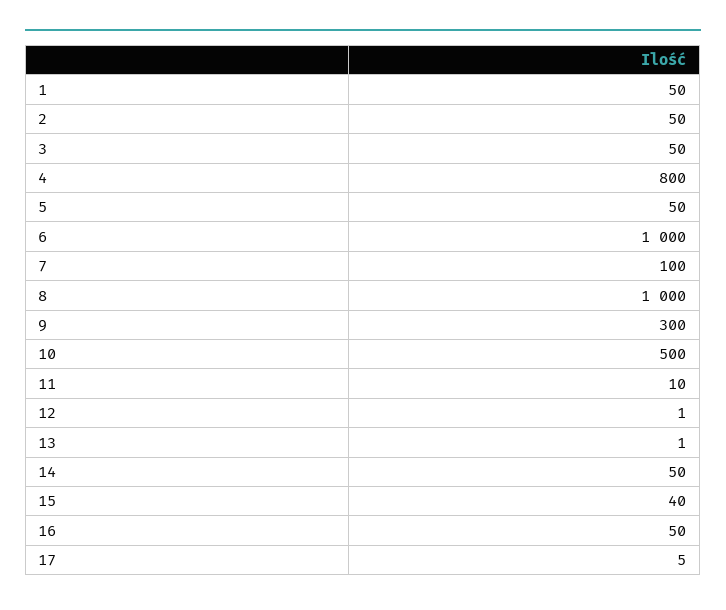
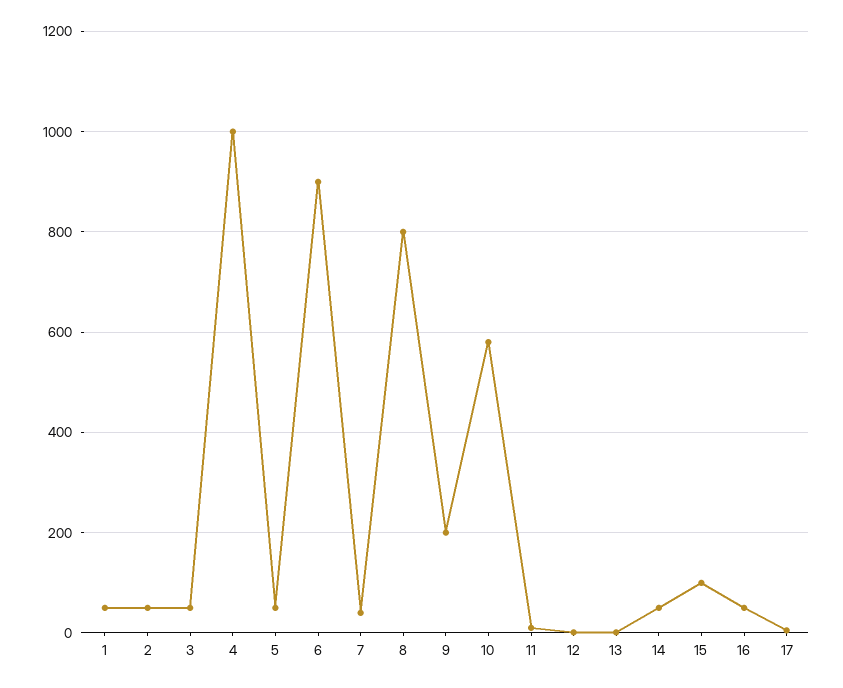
  {
    "1": 50,
    "2": 50,
    "3": 50,
-   "4": 800,
+   "4": 1000,
    "5": 50,
-   "6": 1000,
+   "6": 900,
-   "7": 100,
+   "7": 40,
-   "8": 1000,
+   "8": 800,
-   "9": 300,
+   "9": 200,
-   "10": 500,
+   "10": 580,
    "11": 10,
    "12": 1,
    "13": 1,
    "14": 50,
-   "15": 40,
+   "15": 100,
    "16": 50,
    "17": 5
  }

